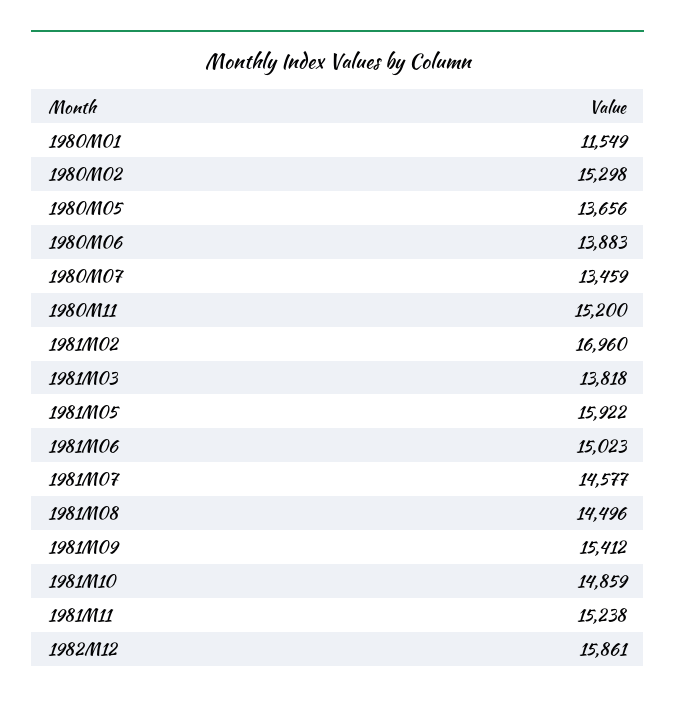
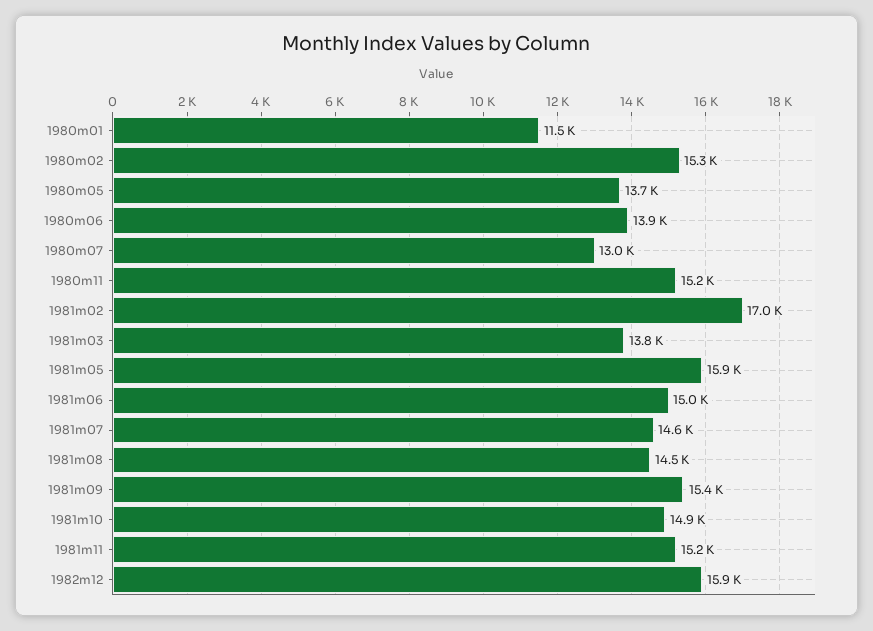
  {
    "1980M01": 11549,
    "1980M02": 15298,
    "1980M05": 13656,
    "1980M06": 13883,
-   "1980M07": 13459,
+   "1980M07": 13000,
    "1980M11": 15200,
    "1981M02": 16960,
    "1981M03": 13818,
    "1981M05": 15922,
    "1981M06": 15023,
    "1981M07": 14577,
    "1981M08": 14496,
    "1981M09": 15412,
    "1981M10": 14859,
    "1981M11": 15238,
    "1982M12": 15861
  }

